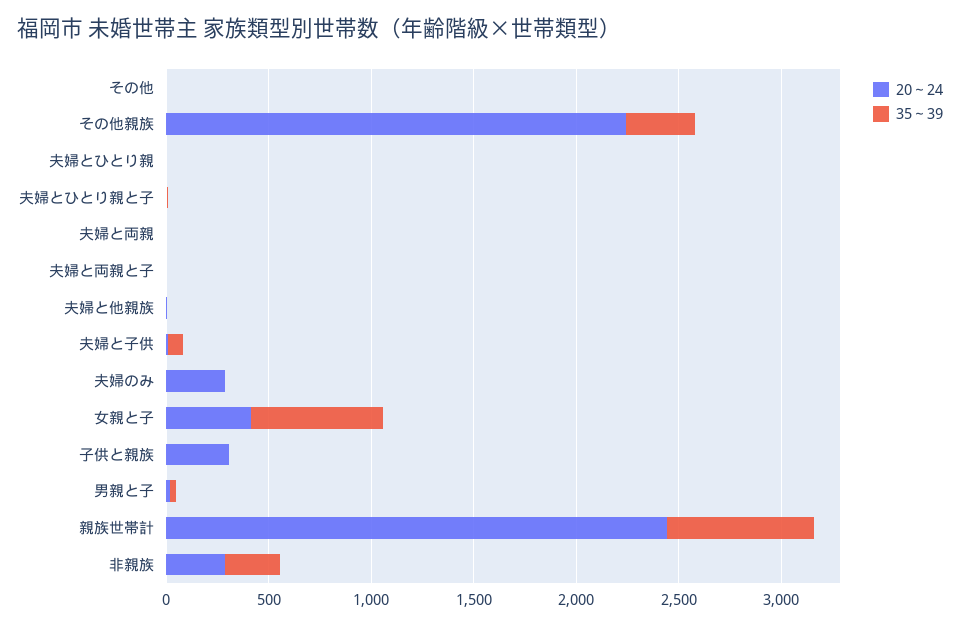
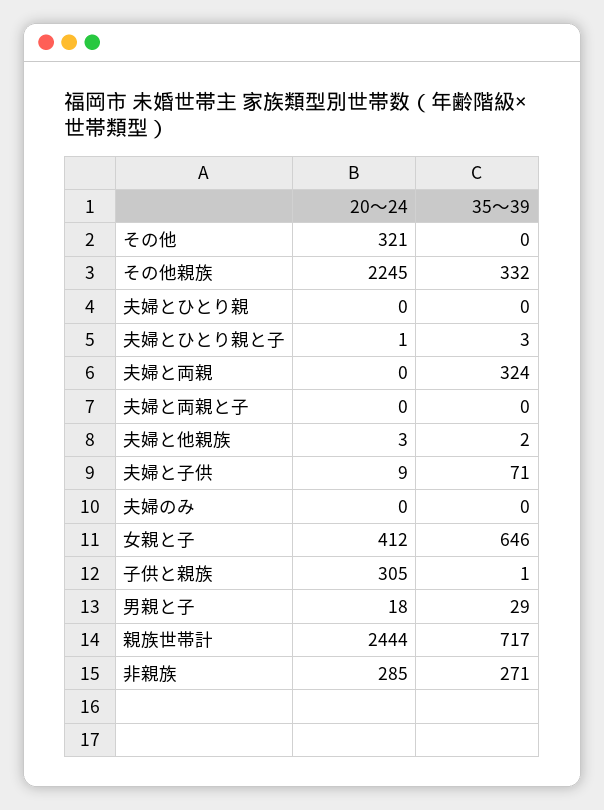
  {
    "20～24": {
-     "その他": 0,
+     "その他": 321,
      "その他親族": 2245,
      "夫婦とひとり親": 0,
      "夫婦とひとり親と子": 1,
      "夫婦と両親": 0,
      "夫婦と両親と子": 0,
      "夫婦と他親族": 3,
      "夫婦と子供": 9,
-     "夫婦のみ": 300,
+     "夫婦のみ": 0,
      "女親と子": 412,
      "子供と親族": 305,
      "男親と子": 18,
      "親族世帯計": 2444,
      "非親族": 285
    },
    "35～39": {
      "その他": 0,
      "その他親族": 332,
      "夫婦とひとり親": 0,
      "夫婦とひとり親と子": 3,
-     "夫婦と両親": 0,
+     "夫婦と両親": 324,
      "夫婦と両親と子": 0,
      "夫婦と他親族": 2,
      "夫婦と子供": 71,
      "夫婦のみ": 0,
      "女親と子": 646,
      "子供と親族": 1,
      "男親と子": 29,
      "親族世帯計": 717,
      "非親族": 271
    }
  }

